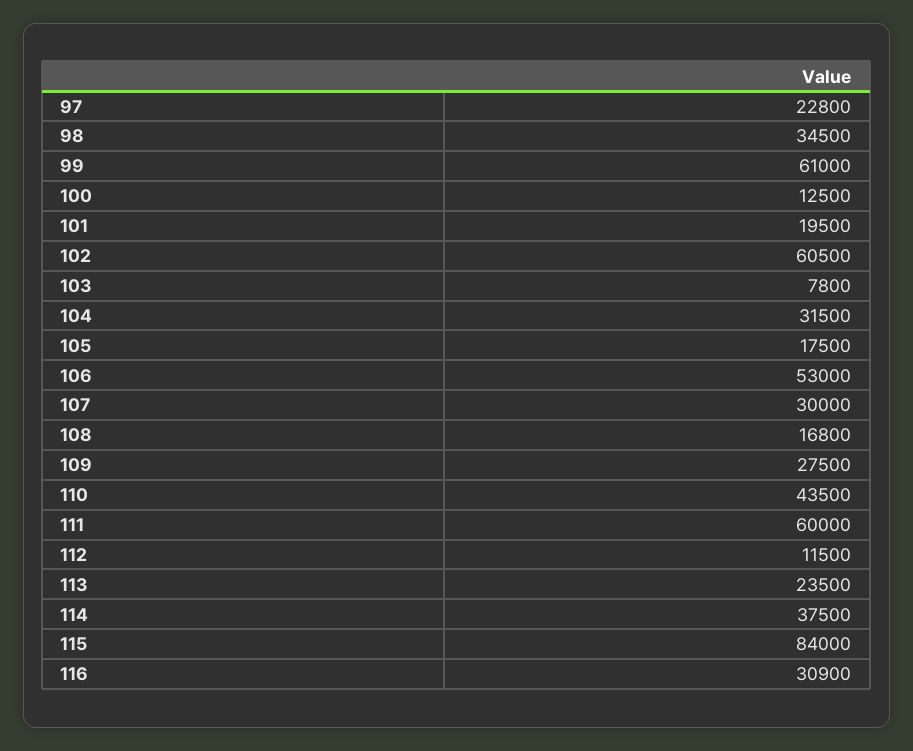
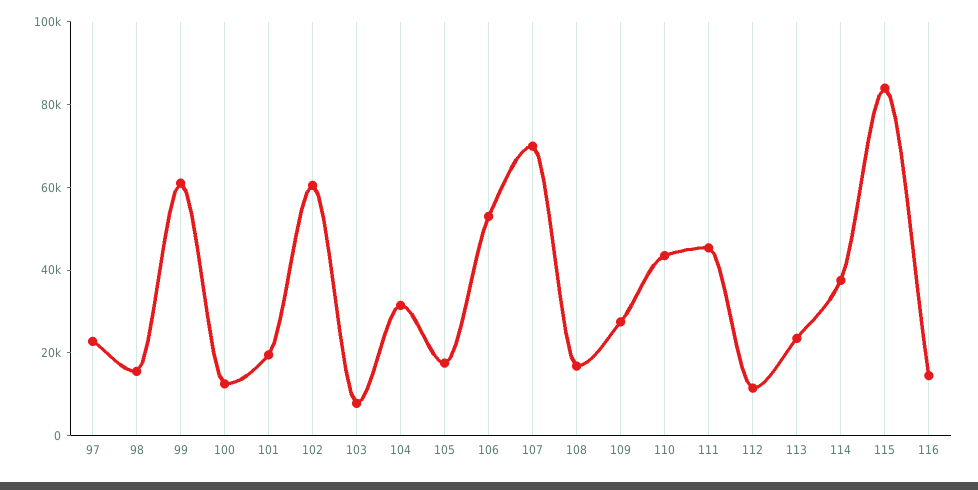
  {
    "97": 22800,
-   "98": 34500,
+   "98": 15000,
    "99": 61000,
    "100": 12500,
    "101": 19500,
    "102": 60500,
    "103": 7800,
    "104": 31500,
    "105": 17500,
    "106": 53000,
-   "107": 30000,
+   "107": 70000,
    "108": 16800,
    "109": 27500,
    "110": 43500,
-   "111": 60000,
+   "111": 45000,
    "112": 11500,
    "113": 23500,
    "114": 37500,
    "115": 84000,
-   "116": 30900
+   "116": 15000
  }

